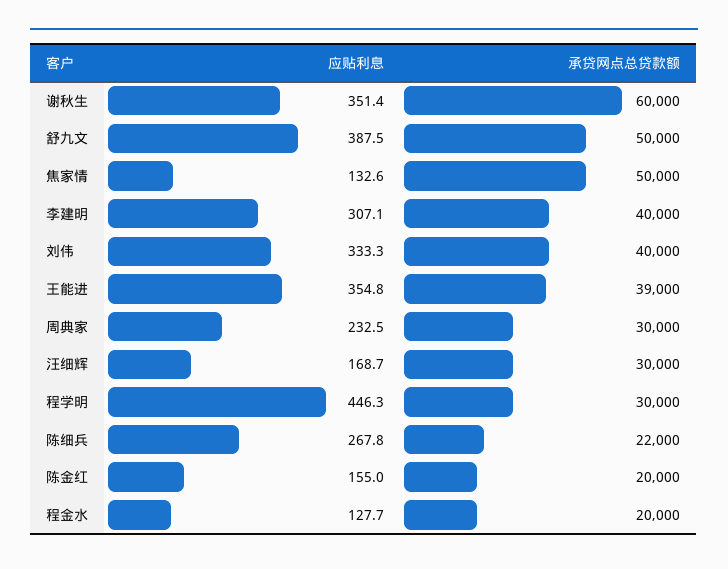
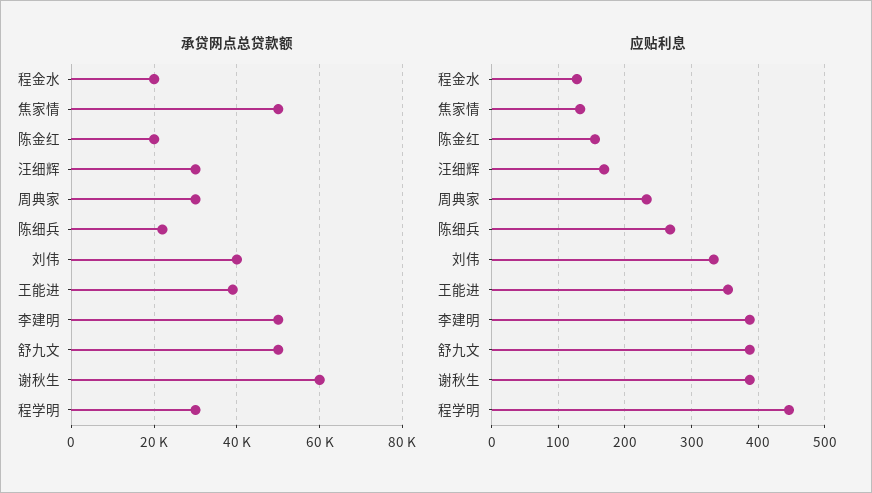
  {
    "应贴利息": {
-     "谢秋生": 351.4,
+     "谢秋生": 390,
      "舒九文": 387.5,
      "焦家情": 132.6,
-     "李建明": 307.1,
+     "李建明": 390,
      "刘伟": 333.3,
      "王能进": 354.8,
      "周典家": 232.5,
      "汪细辉": 168.7,
      "程学明": 446.3,
      "陈细兵": 267.8,
      "陈金红": 155,
      "程金水": 127.7
    },
    "承贷网点总贷款额": {
      "谢秋生": 60000,
      "舒九文": 50000,
      "焦家情": 50000,
-     "李建明": 40000,
+     "李建明": 50000,
      "刘伟": 40000,
      "王能进": 39000,
      "周典家": 30000,
      "汪细辉": 30000,
      "程学明": 30000,
      "陈细兵": 22000,
      "陈金红": 20000,
      "程金水": 20000
    }
  }

